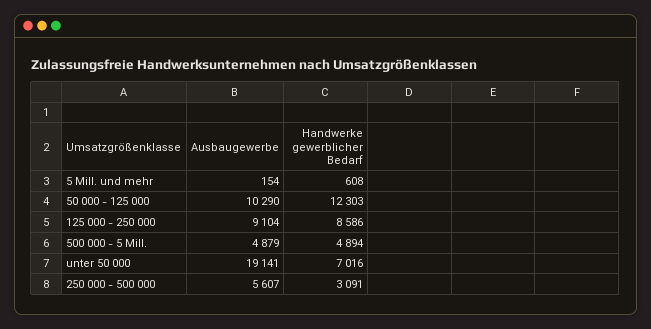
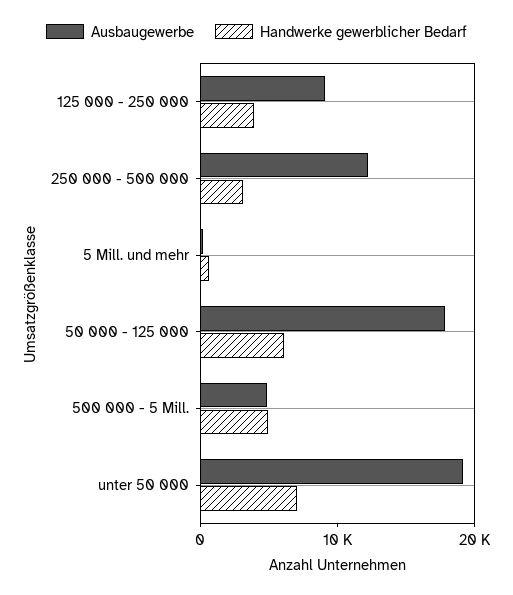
  {
    "Ausbaugewerbe": {
      "5 Mill. und mehr": 154,
-     "50 000 - 125 000": 10290,
+     "50 000 - 125 000": 18000,
      "125 000 - 250 000": 9104,
      "500 000 - 5 Mill.": 4879,
      "unter 50 000": 19141,
-     "250 000 - 500 000": 5607
+     "250 000 - 500 000": 12000
    },
    "Handwerke gewerblicher Bedarf": {
      "5 Mill. und mehr": 608,
-     "50 000 - 125 000": 12303,
+     "50 000 - 125 000": 6000,
-     "125 000 - 250 000": 8586,
+     "125 000 - 250 000": 4000,
      "500 000 - 5 Mill.": 4894,
      "unter 50 000": 7016,
      "250 000 - 500 000": 3091
    }
  }

